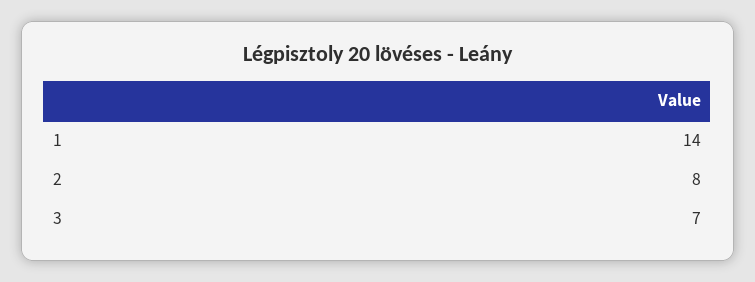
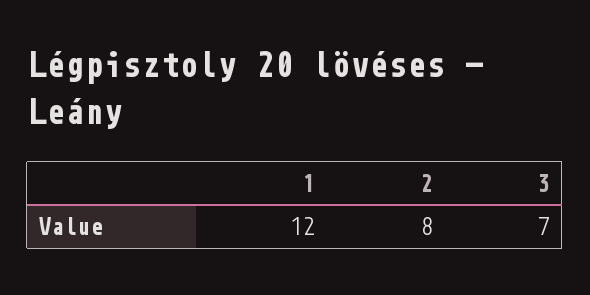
  {
-   "1": 14,
+   "1": 12,
    "2": 8,
    "3": 7
  }

